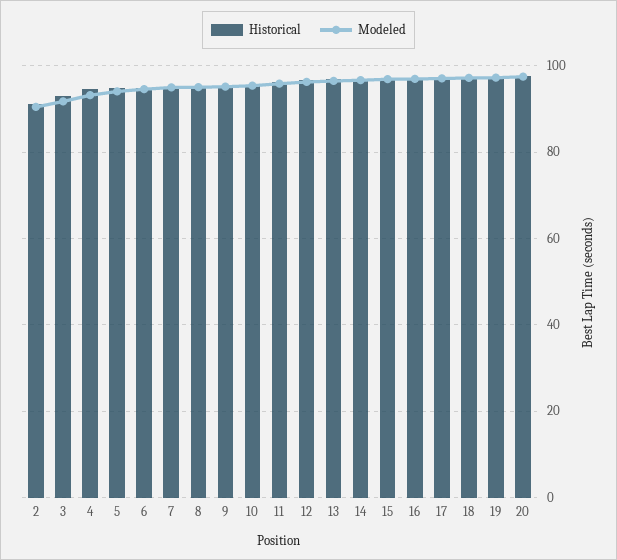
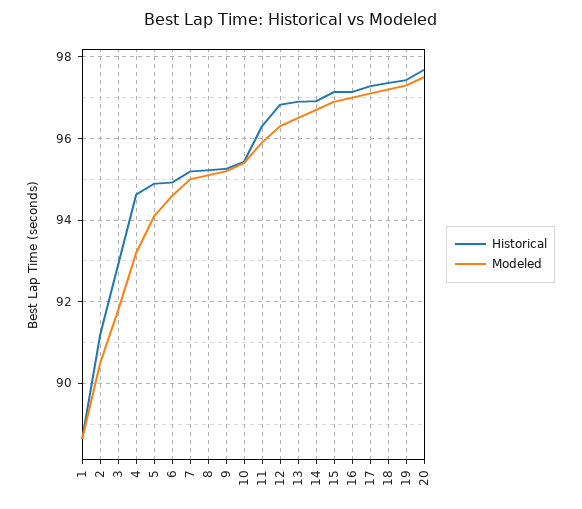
  {
    "Historical": {
      "2": 91.2,
      "3": 93,
      "4": 94.6,
      "5": 94.8,
      "6": 95,
      "7": 95.2,
      "8": 95.2,
      "9": 95.2,
      "10": 95.4,
      "11": 96.4,
      "12": 96.8,
      "13": 97,
      "14": 97,
      "15": 97.2,
      "16": 97.2,
      "17": 97.2,
      "18": 97.4,
      "19": 97.4,
-     "20": 97.6
+     "20": 97.6,
+     "1": 88.6
    },
    "Modeled": {
      "2": 90.6,
      "3": 91.8,
      "4": 93.2,
      "5": 94.2,
      "6": 94.6,
      "7": 95,
      "8": 95.2,
      "9": 95.2,
      "10": 95.4,
      "11": 96,
      "12": 96.4,
      "13": 96.6,
      "14": 96.8,
      "15": 97,
      "16": 97,
      "17": 97.2,
      "18": 97.2,
      "19": 97.4,
-     "20": 97.6
+     "20": 97.6,
+     "1": 88.6
    }
  }

